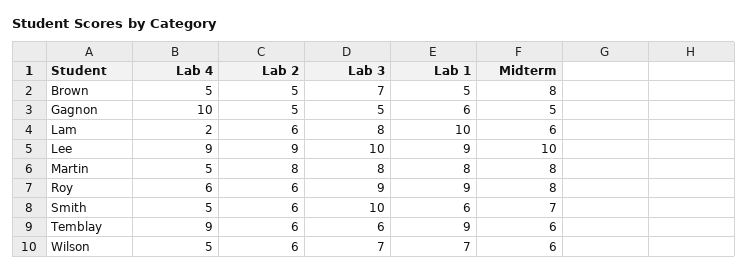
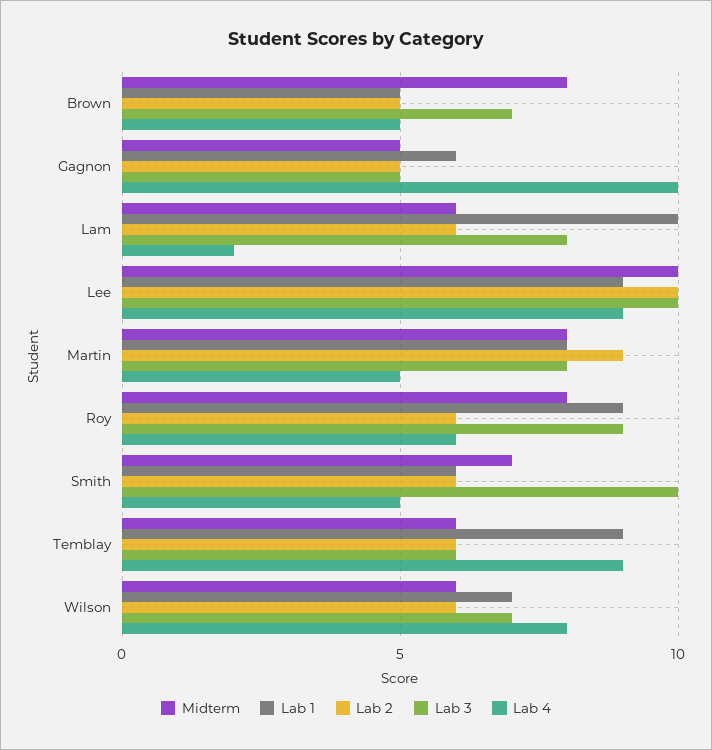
  {
    "Lab 4": {
      "Brown": 5,
      "Gagnon": 10,
      "Lam": 2,
      "Lee": 9,
      "Martin": 5,
      "Roy": 6,
      "Smith": 5,
      "Temblay": 9,
-     "Wilson": 5
+     "Wilson": 8
    },
    "Lab 2": {
      "Brown": 5,
      "Gagnon": 5,
      "Lam": 6,
-     "Lee": 9,
+     "Lee": 10,
-     "Martin": 8,
+     "Martin": 9,
      "Roy": 6,
      "Smith": 6,
      "Temblay": 6,
      "Wilson": 6
    },
    "Lab 3": {
      "Brown": 7,
      "Gagnon": 5,
      "Lam": 8,
      "Lee": 10,
      "Martin": 8,
      "Roy": 9,
      "Smith": 10,
      "Temblay": 6,
      "Wilson": 7
    },
    "Lab 1": {
      "Brown": 5,
      "Gagnon": 6,
      "Lam": 10,
      "Lee": 9,
      "Martin": 8,
      "Roy": 9,
      "Smith": 6,
      "Temblay": 9,
      "Wilson": 7
    },
    "Midterm": {
      "Brown": 8,
      "Gagnon": 5,
      "Lam": 6,
      "Lee": 10,
      "Martin": 8,
      "Roy": 8,
      "Smith": 7,
      "Temblay": 6,
      "Wilson": 6
    }
  }

